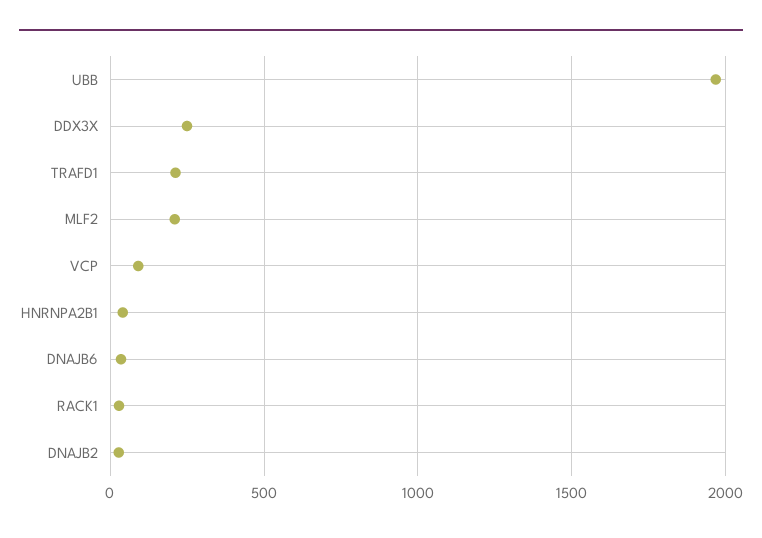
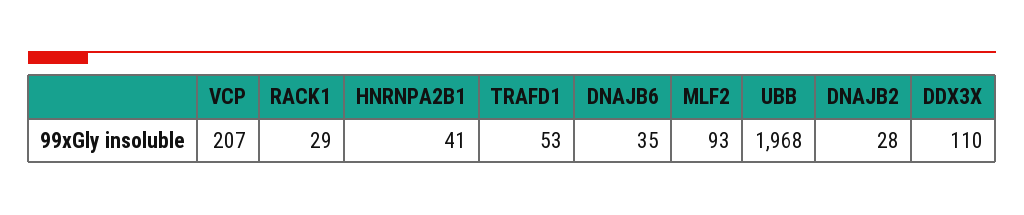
  {
    "UBB": 1968,
-   "DDX3X": 250,
+   "DDX3X": 110,
-   "TRAFD1": 200,
+   "TRAFD1": 53,
-   "MLF2": 200,
+   "MLF2": 93,
-   "VCP": 100,
+   "VCP": 207,
    "HNRNPA2B1": 41,
    "DNAJB6": 35,
    "RACK1": 29,
    "DNAJB2": 28
  }

